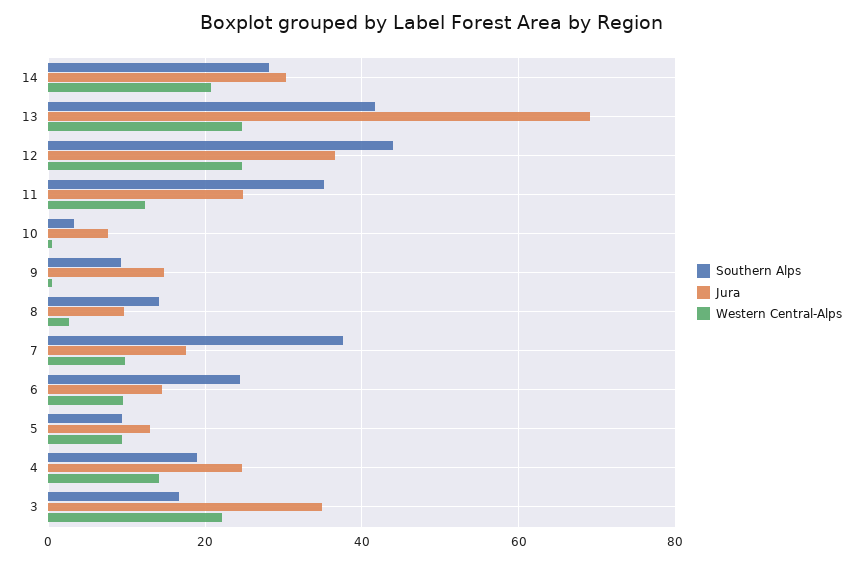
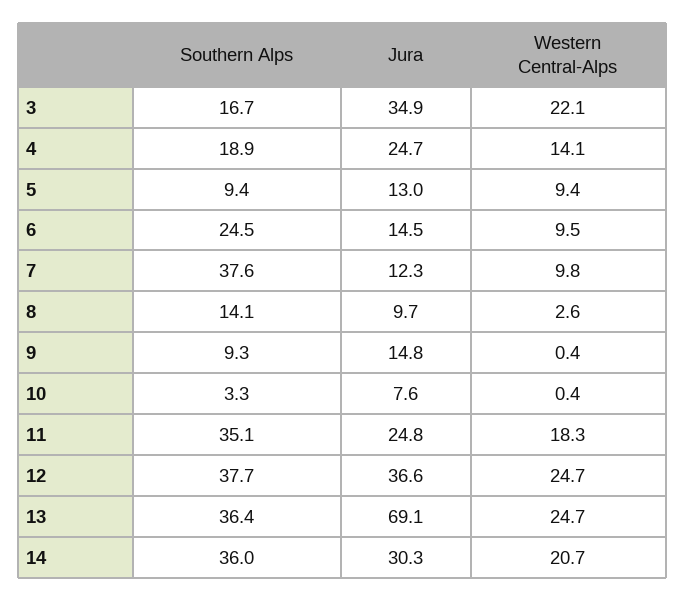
  {
    "Southern Alps": {
-     "14": 28,
+     "14": 36,
-     "13": 42,
+     "13": 36.4,
-     "12": 44,
+     "12": 37.7,
      "11": 35.1,
      "10": 3.3,
      "9": 9.3,
      "8": 14.1,
      "7": 37.6,
      "6": 24.5,
      "5": 9.4,
      "4": 18.9,
      "3": 16.7
    },
    "Jura": {
      "14": 30.3,
      "13": 69.1,
      "12": 36.6,
      "11": 24.8,
      "10": 7.6,
      "9": 14.8,
      "8": 9.7,
-     "7": 18,
+     "7": 12.3,
      "6": 14.5,
      "5": 13,
      "4": 24.7,
      "3": 34.9
    },
    "Western Central-Alps": {
      "14": 20.7,
      "13": 24.7,
      "12": 24.7,
-     "11": 12,
+     "11": 18.3,
      "10": 0.4,
      "9": 0.4,
      "8": 2.6,
      "7": 9.8,
      "6": 9.5,
      "5": 9.4,
      "4": 14.1,
      "3": 22.1
    }
  }

